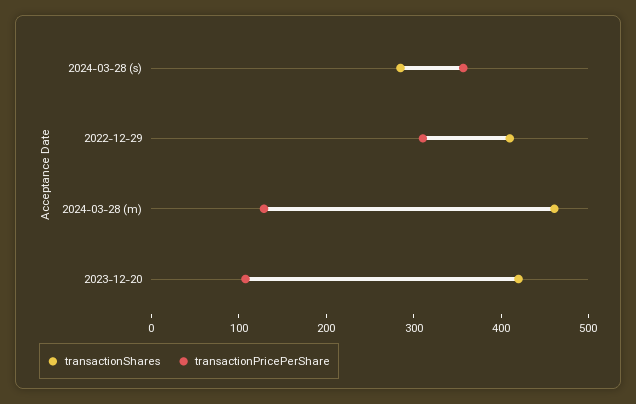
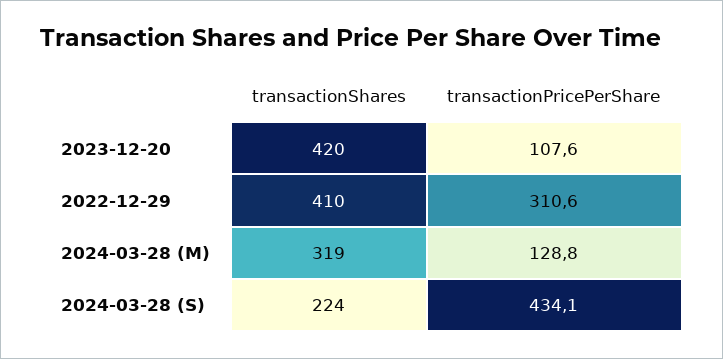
  {
    "transactionShares": {
-     "2024-03-28 (s)": 280,
+     "2024-03-28 (s)": 224,
      "2022-12-29": 410,
-     "2024-03-28 (m)": 460,
+     "2024-03-28 (m)": 319,
      "2023-12-20": 420
    },
    "transactionPricePerShare": {
-     "2024-03-28 (s)": 360,
+     "2024-03-28 (s)": 434.1,
      "2022-12-29": 310.6,
      "2024-03-28 (m)": 128.8,
      "2023-12-20": 107.6
    }
  }

